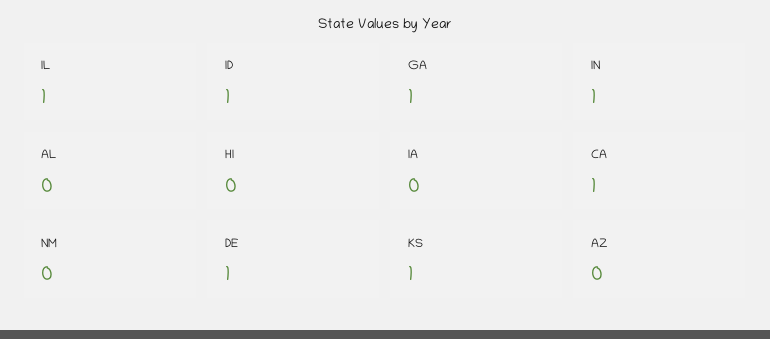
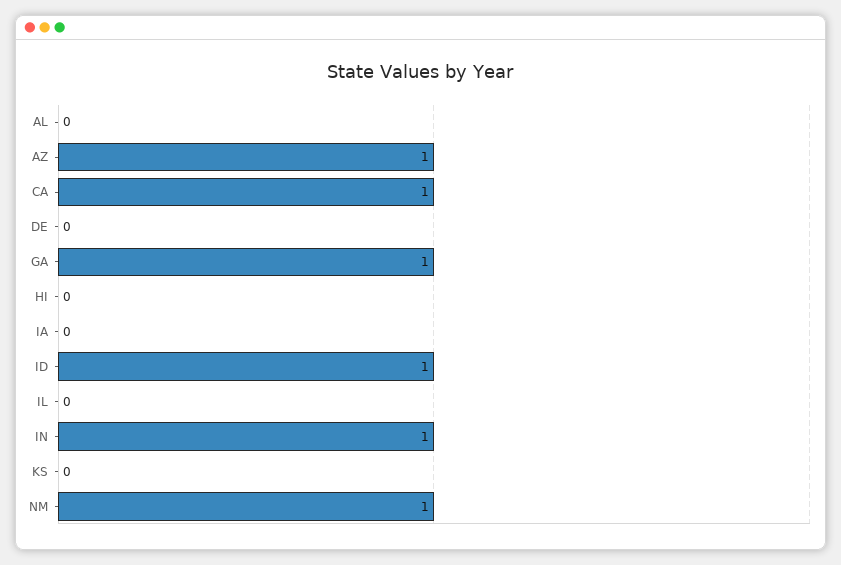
  {
-   "IL": 1,
+   "IL": 0,
    "ID": 1,
    "GA": 1,
    "IN": 1,
    "AL": 0,
    "HI": 0,
    "IA": 0,
    "CA": 1,
-   "NM": 0,
+   "NM": 1,
-   "DE": 1,
+   "DE": 0,
-   "KS": 1,
+   "KS": 0,
-   "AZ": 0
+   "AZ": 1
  }

